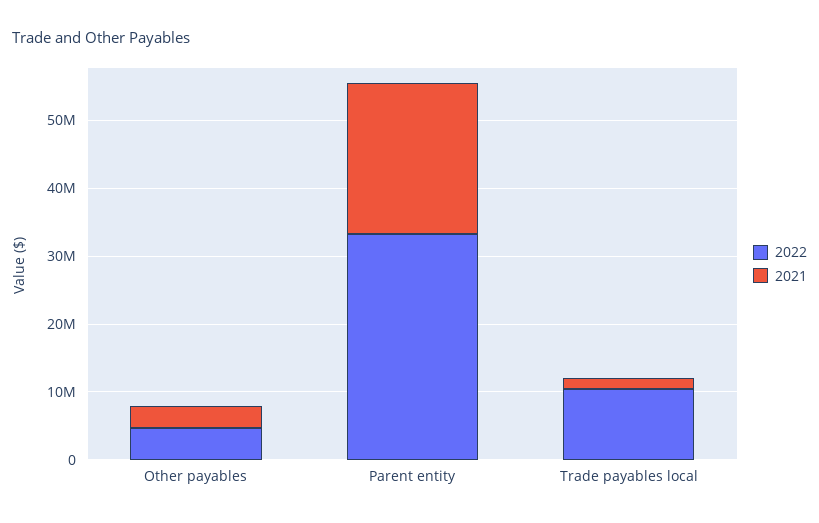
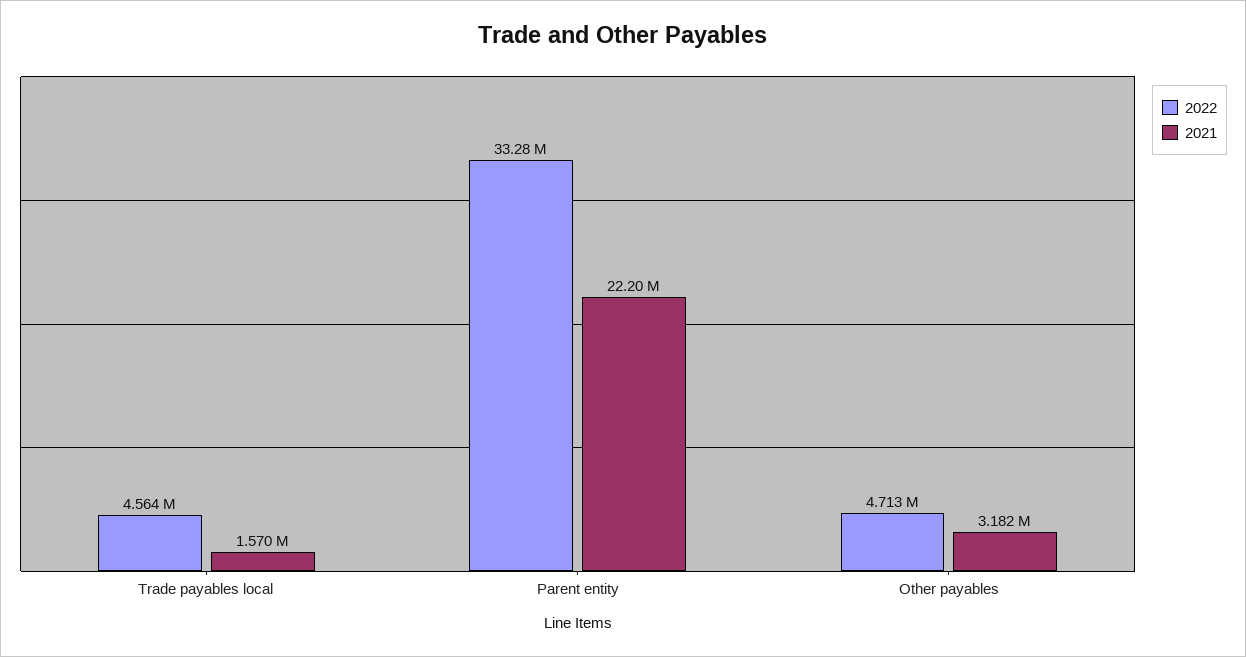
  {
    "2022": {
      "Other payables": 4713000,
      "Parent entity": 33280000,
-     "Trade payables local": 10000000
+     "Trade payables local": 4564000
    },
    "2021": {
      "Other payables": 3182000,
      "Parent entity": 22200000,
      "Trade payables local": 1570000
    }
  }

